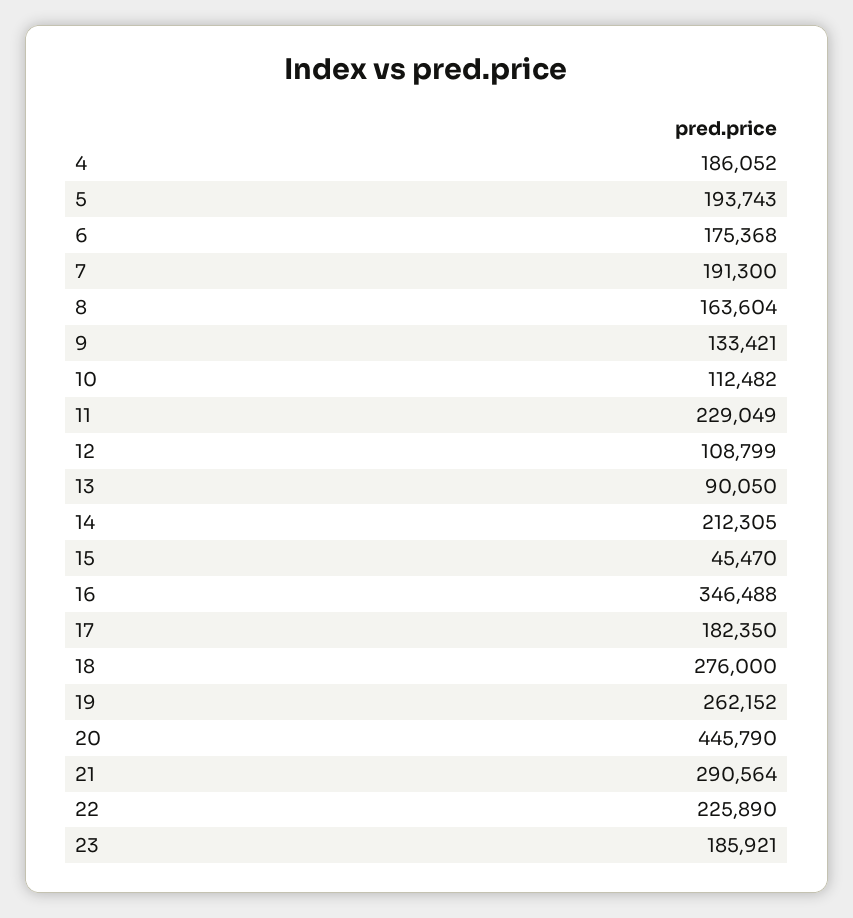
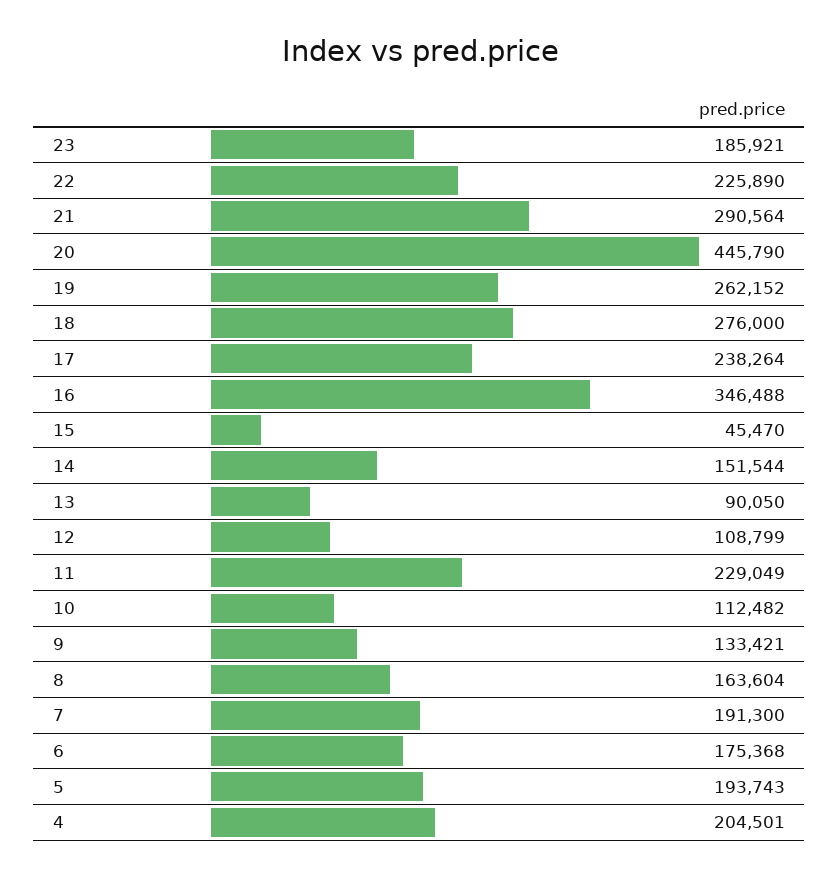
  {
-   "4": 186052,
+   "4": 204501,
    "5": 193743,
    "6": 175368,
    "7": 191300,
    "8": 163604,
    "9": 133421,
    "10": 112482,
    "11": 229049,
    "12": 108799,
    "13": 90050,
-   "14": 212305,
+   "14": 151544,
    "15": 45470,
    "16": 346488,
-   "17": 182350,
+   "17": 238264,
    "18": 276000,
    "19": 262152,
    "20": 445790,
    "21": 290564,
    "22": 225890,
    "23": 185921
  }

